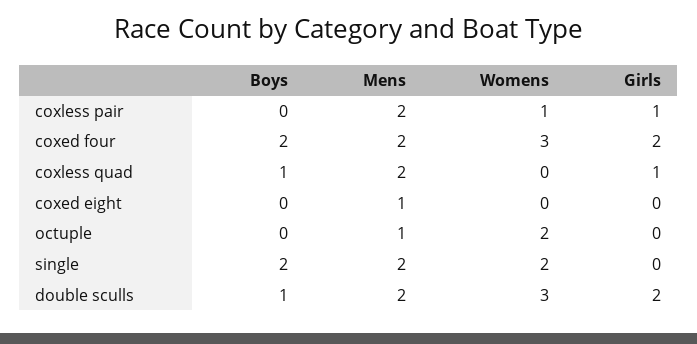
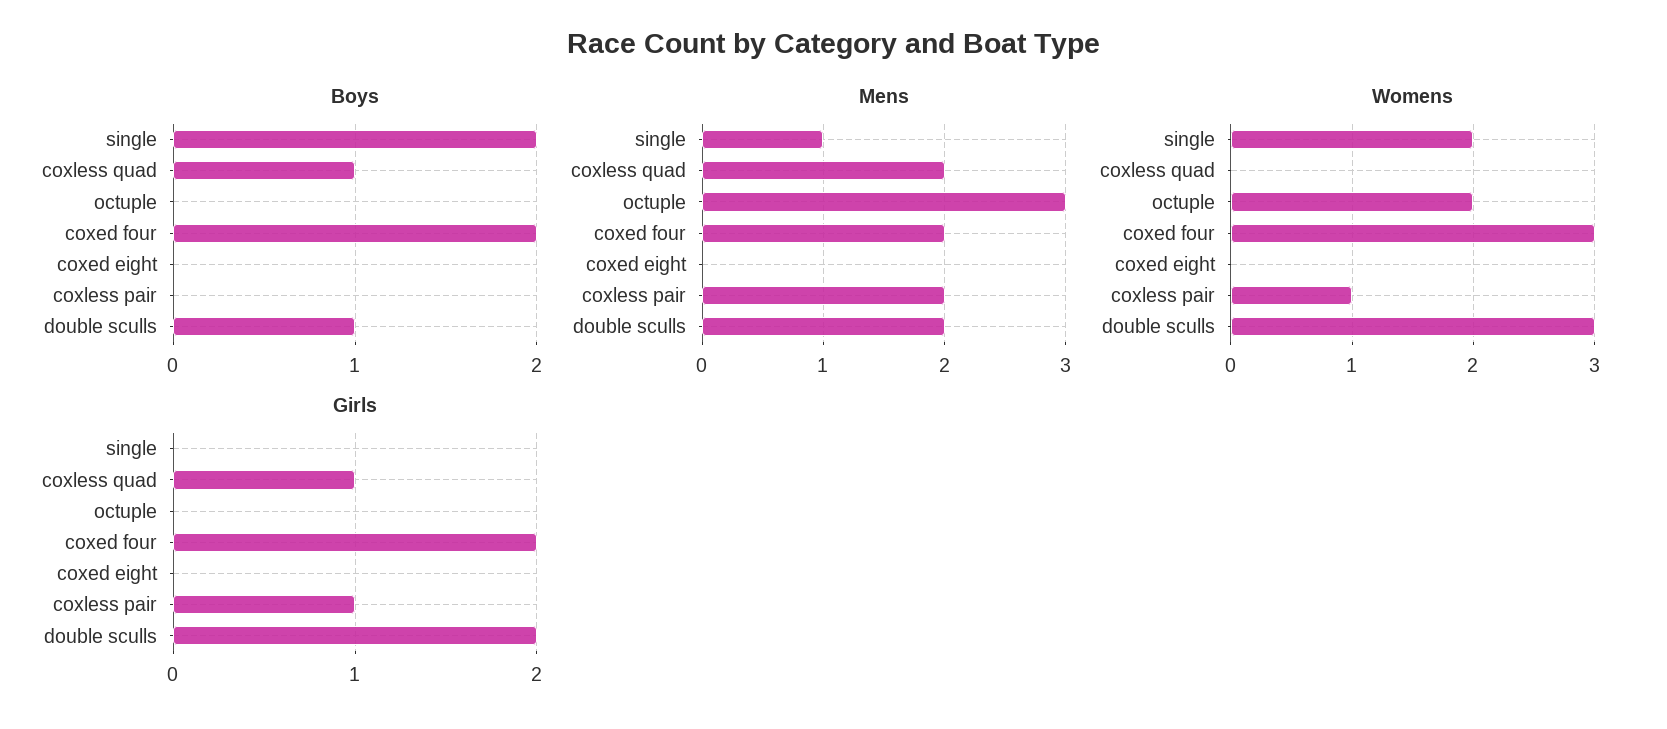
  {
    "Boys": {
      "coxless pair": 0,
      "coxed four": 2,
      "coxless quad": 1,
      "coxed eight": 0,
      "octuple": 0,
      "single": 2,
      "double sculls": 1
    },
    "Mens": {
      "coxless pair": 2,
      "coxed four": 2,
      "coxless quad": 2,
-     "coxed eight": 1,
+     "coxed eight": 0,
-     "octuple": 1,
+     "octuple": 3,
-     "single": 2,
+     "single": 1,
      "double sculls": 2
    },
    "Womens": {
      "coxless pair": 1,
      "coxed four": 3,
      "coxless quad": 0,
      "coxed eight": 0,
      "octuple": 2,
      "single": 2,
      "double sculls": 3
    },
    "Girls": {
      "coxless pair": 1,
      "coxed four": 2,
      "coxless quad": 1,
      "coxed eight": 0,
      "octuple": 0,
      "single": 0,
      "double sculls": 2
    }
  }

